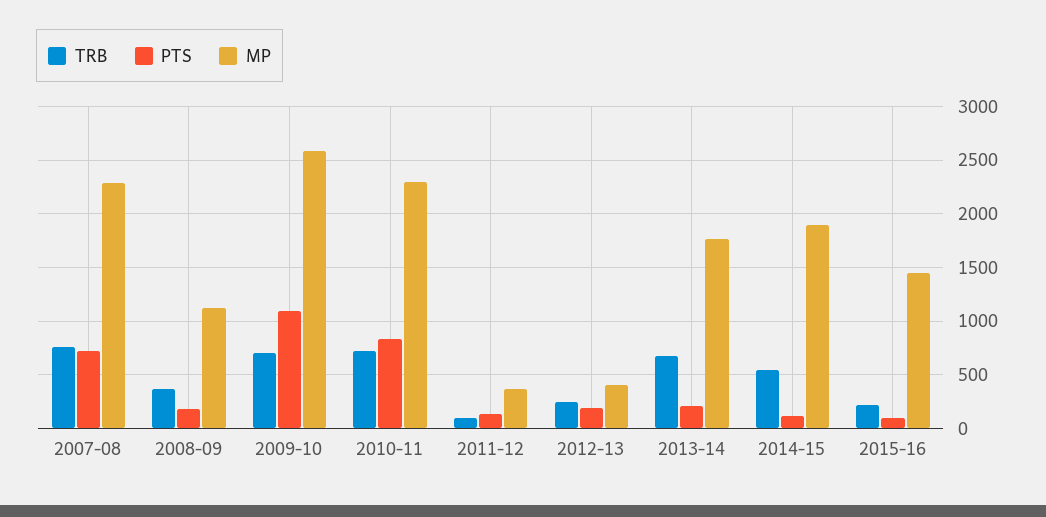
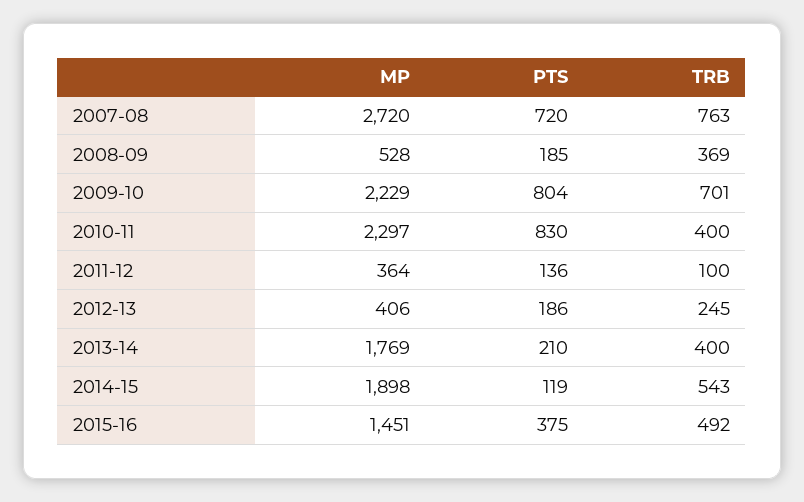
  {
    "TRB": {
      "2007-08": 763,
      "2008-09": 369,
      "2009-10": 701,
-     "2010-11": 700,
+     "2010-11": 400,
      "2011-12": 100,
      "2012-13": 245,
-     "2013-14": 700,
+     "2013-14": 400,
      "2014-15": 543,
-     "2015-16": 200
+     "2015-16": 492
    },
    "PTS": {
      "2007-08": 720,
      "2008-09": 185,
-     "2009-10": 1100,
+     "2009-10": 804,
      "2010-11": 830,
      "2011-12": 136,
      "2012-13": 186,
      "2013-14": 210,
      "2014-15": 119,
-     "2015-16": 100
+     "2015-16": 375
    },
    "MP": {
-     "2007-08": 2300,
+     "2007-08": 2720,
-     "2008-09": 1100,
+     "2008-09": 528,
-     "2009-10": 2600,
+     "2009-10": 2229,
      "2010-11": 2297,
      "2011-12": 364,
      "2012-13": 406,
      "2013-14": 1769,
      "2014-15": 1898,
      "2015-16": 1451
    }
  }

